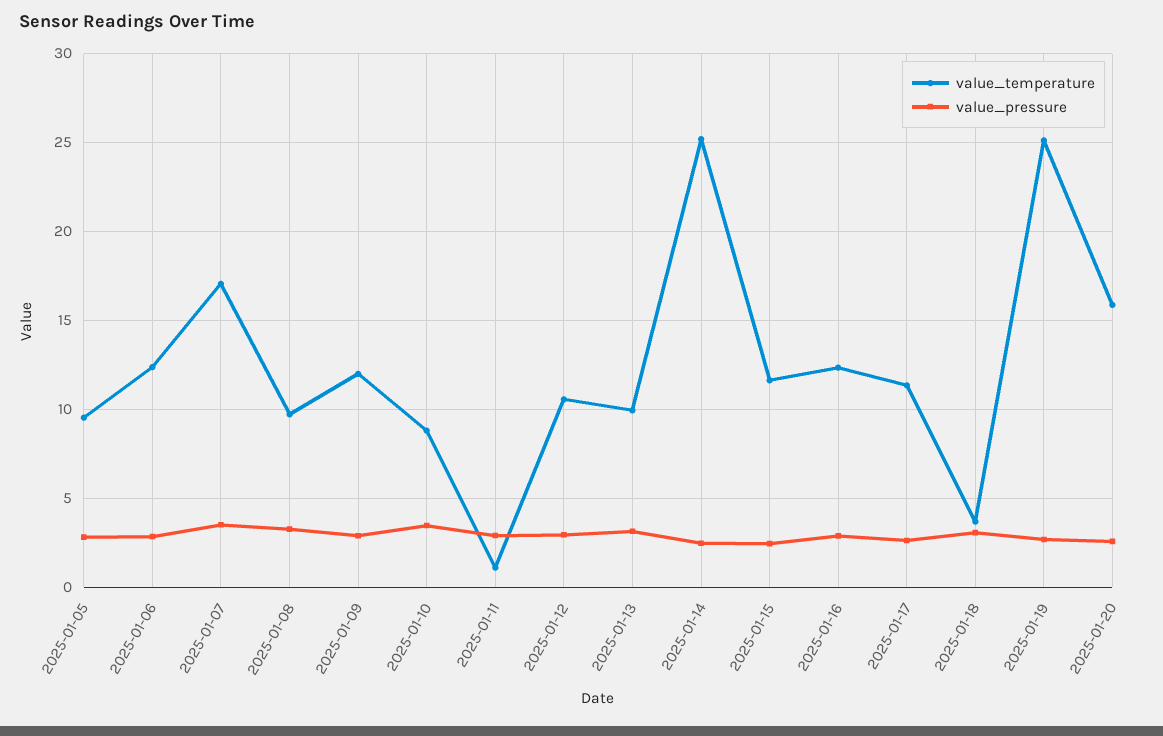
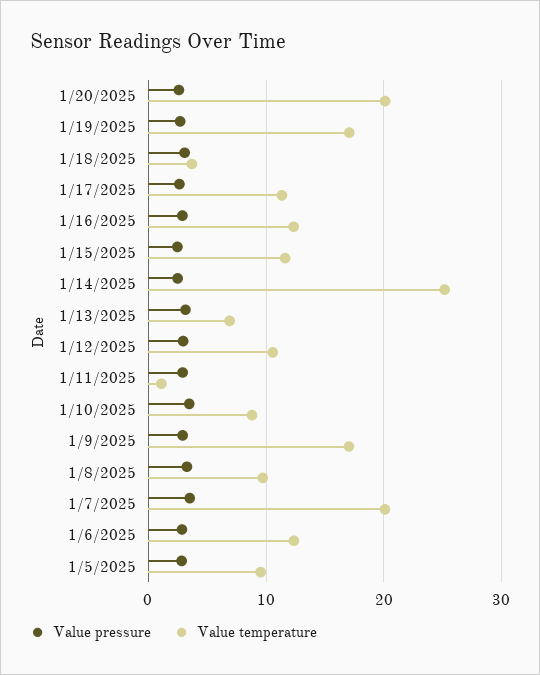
  {
    "value_temperature": {
      "2025-01-05": 9.5,
      "2025-01-06": 12.5,
-     "2025-01-07": 17,
+     "2025-01-07": 20,
      "2025-01-08": 9.5,
-     "2025-01-09": 12,
+     "2025-01-09": 17,
      "2025-01-10": 9,
      "2025-01-11": 1,
      "2025-01-12": 10.5,
-     "2025-01-13": 10,
+     "2025-01-13": 7,
      "2025-01-14": 25,
      "2025-01-15": 11.5,
      "2025-01-16": 12.5,
      "2025-01-17": 11.5,
      "2025-01-18": 3.5,
-     "2025-01-19": 25,
+     "2025-01-19": 17,
-     "2025-01-20": 16
+     "2025-01-20": 20
    },
    "value_pressure": {
      "2025-01-05": 3,
      "2025-01-06": 3,
      "2025-01-07": 3.5,
      "2025-01-08": 3.5,
      "2025-01-09": 3,
      "2025-01-10": 3.5,
      "2025-01-11": 3,
      "2025-01-12": 3,
      "2025-01-13": 3,
      "2025-01-14": 2.5,
      "2025-01-15": 2.5,
      "2025-01-16": 3,
      "2025-01-17": 2.5,
      "2025-01-18": 3,
      "2025-01-19": 2.5,
      "2025-01-20": 2.5
    }
  }

